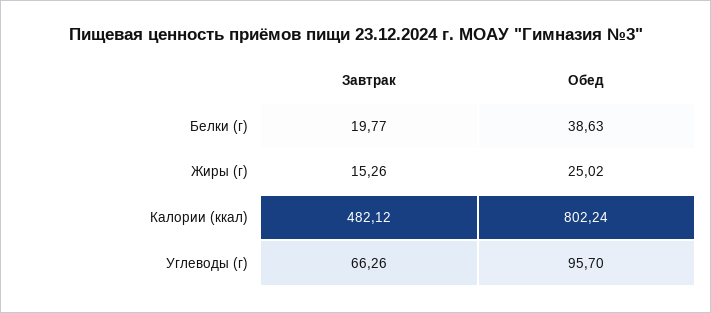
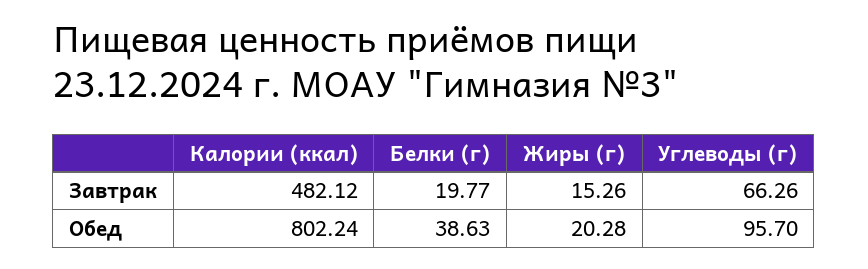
  {
    "Завтрак": {
      "Белки (г)": 19.77,
      "Жиры (г)": 15.26,
      "Калории (ккал)": 482.12,
      "Углеводы (г)": 66.26
    },
    "Обед": {
      "Белки (г)": 38.63,
-     "Жиры (г)": 25.02,
+     "Жиры (г)": 20.28,
      "Калории (ккал)": 802.24,
      "Углеводы (г)": 95.7
    }
  }

